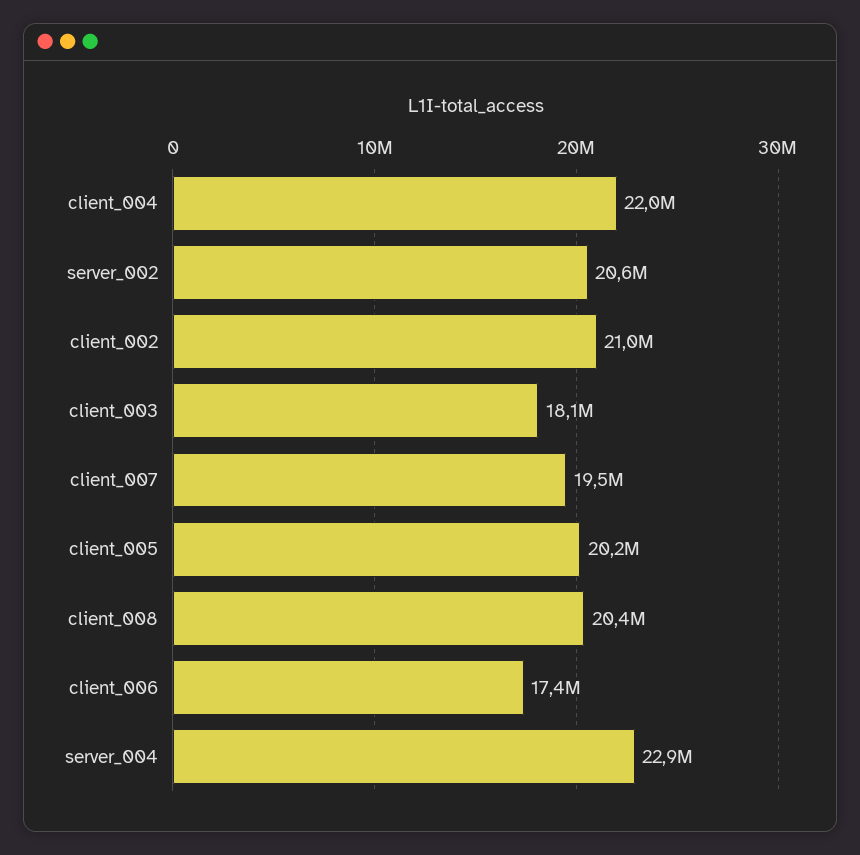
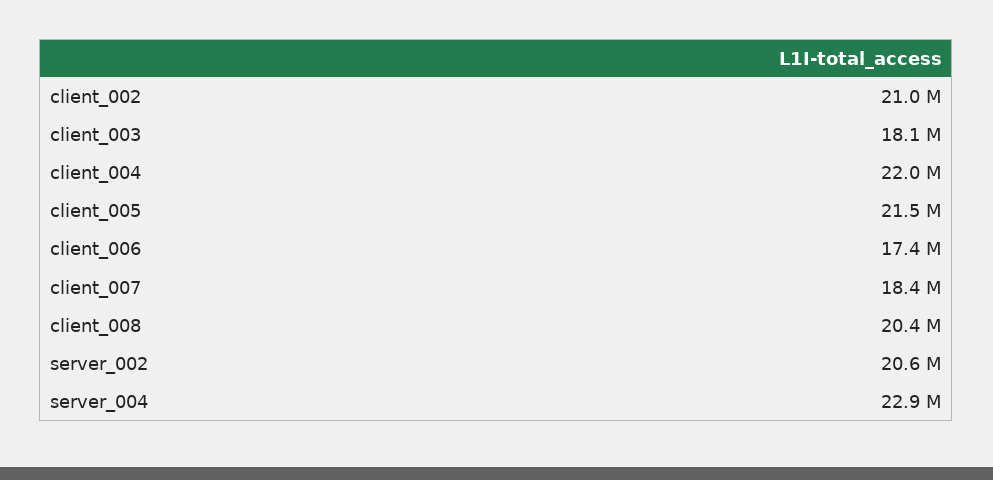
  {
    "client_004": 22000000,
    "server_002": 20600000,
    "client_002": 21000000,
    "client_003": 18100000,
-   "client_007": 19500000,
+   "client_007": 18400000,
-   "client_005": 20200000,
+   "client_005": 21500000,
    "client_008": 20400000,
    "client_006": 17400000,
    "server_004": 22900000
  }

